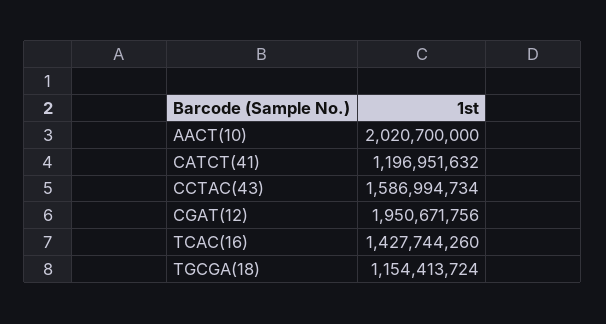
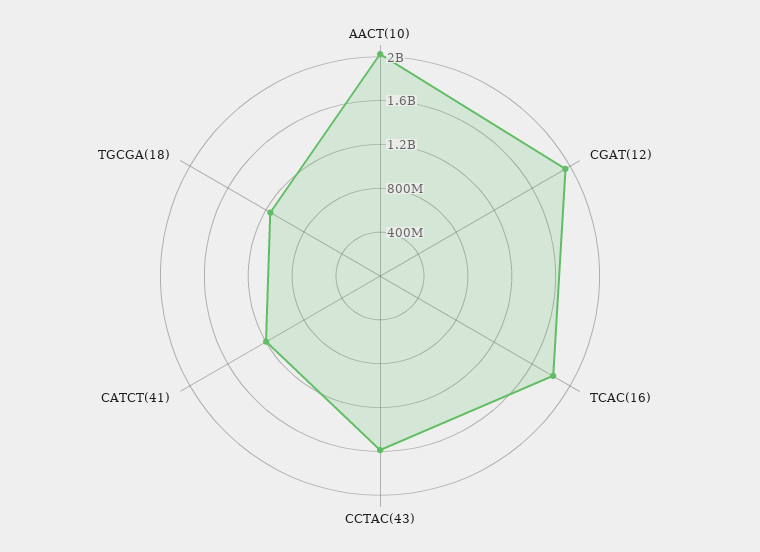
  {
    "AACT(10)": 2020700000,
    "CATCT(41)": 1196951632,
    "CCTAC(43)": 1586994734,
    "CGAT(12)": 1950671756,
-   "TCAC(16)": 1427744260,
+   "TCAC(16)": 1800000000,
    "TGCGA(18)": 1154413724
  }

